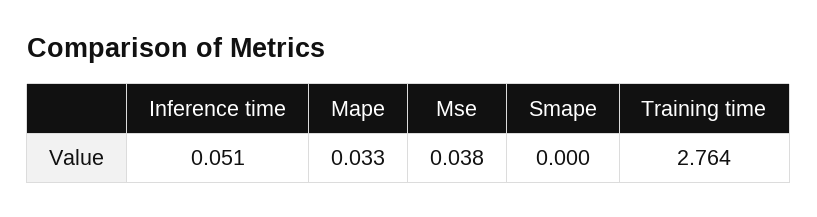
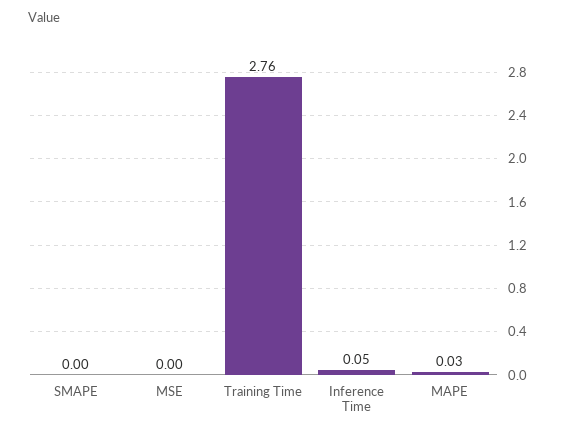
  {
    "Inference time": 0.051,
    "Mape": 0.033,
-   "Mse": 0.038,
+   "Mse": 0,
    "Smape": 0,
    "Training time": 2.764
  }

